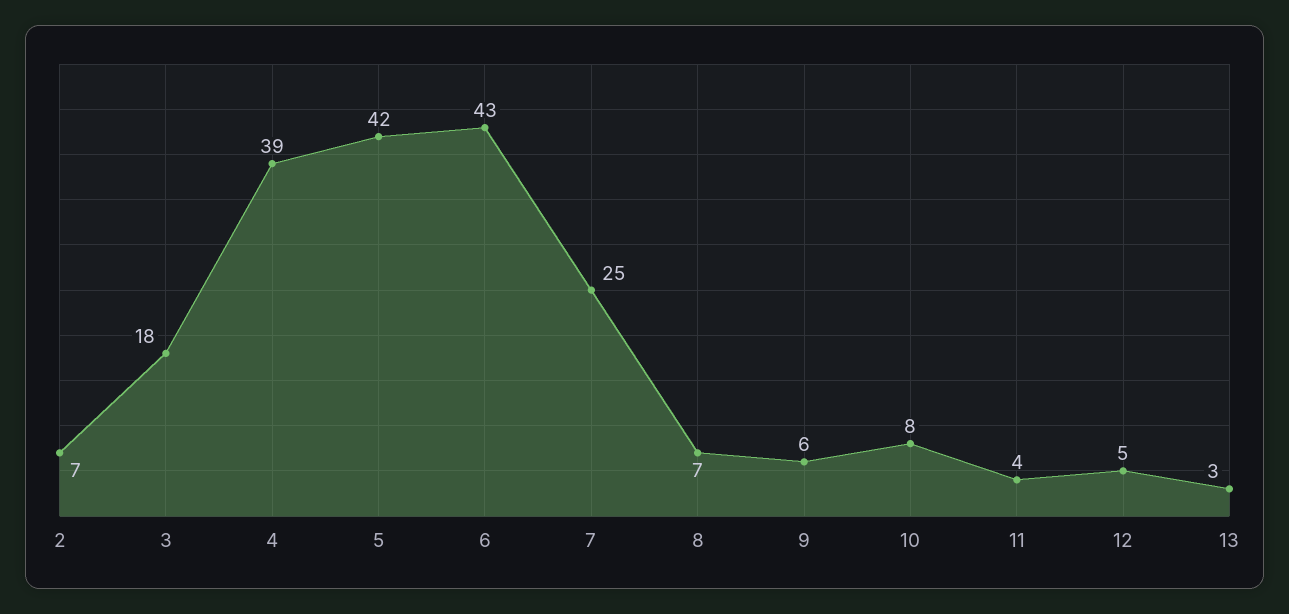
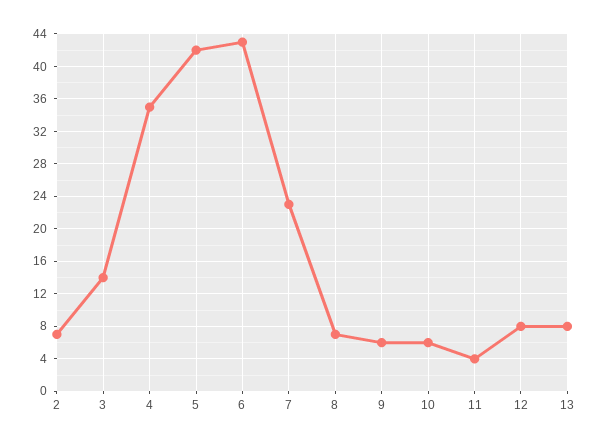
  {
    "2": 7,
-   "3": 18,
+   "3": 14,
-   "4": 39,
+   "4": 35,
    "5": 42,
    "6": 43,
-   "7": 25,
+   "7": 23,
    "8": 7,
    "9": 6,
-   "10": 8,
+   "10": 6,
    "11": 4,
-   "12": 5,
+   "12": 8,
-   "13": 3
+   "13": 8
  }

